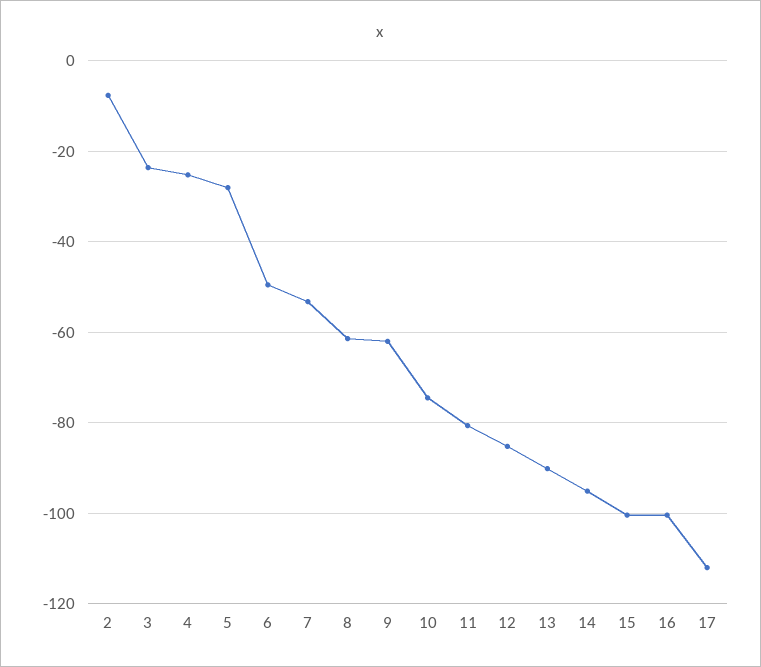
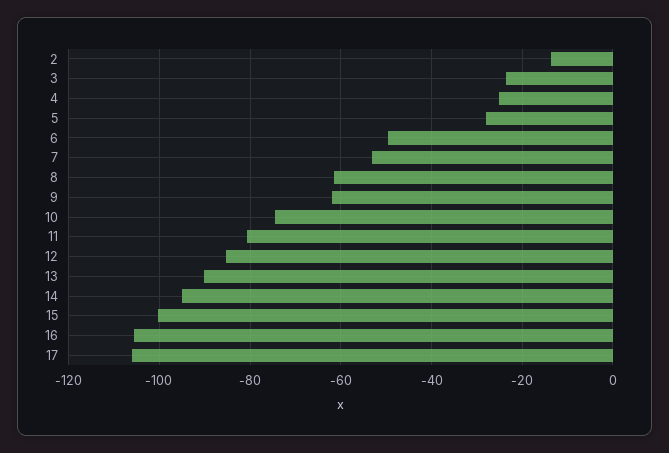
  {
-   "2": -8,
+   "2": -14,
    "3": -24,
    "4": -26,
    "5": -28,
    "6": -50,
    "7": -54,
    "8": -62,
    "9": -62,
    "10": -74,
    "11": -80,
    "12": -86,
    "13": -90,
    "14": -96,
    "15": -100,
-   "16": -100,
+   "16": -106,
-   "17": -112
+   "17": -106
  }

